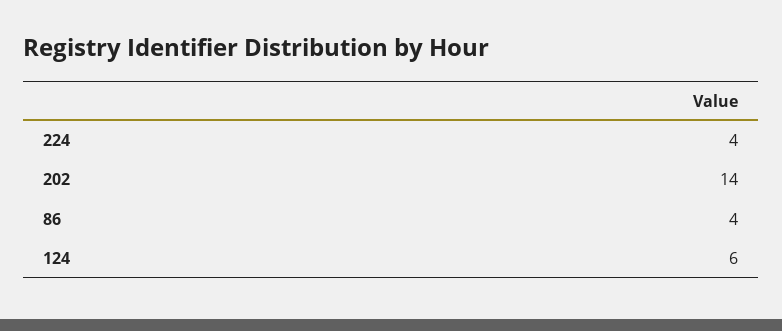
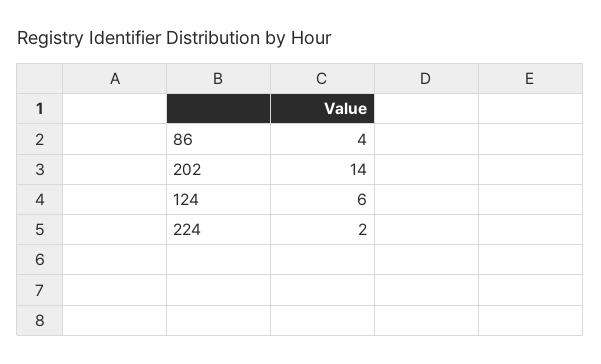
  {
-   "224": 4,
+   "224": 2,
    "202": 14,
    "86": 4,
    "124": 6
  }

